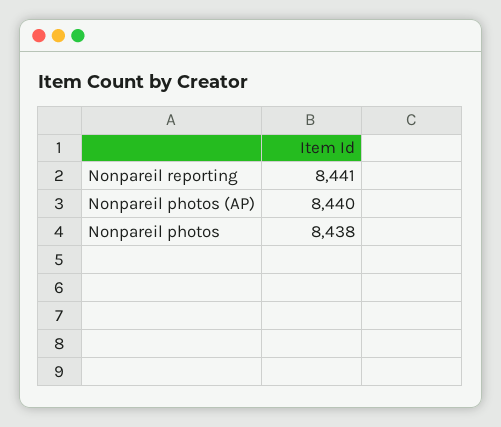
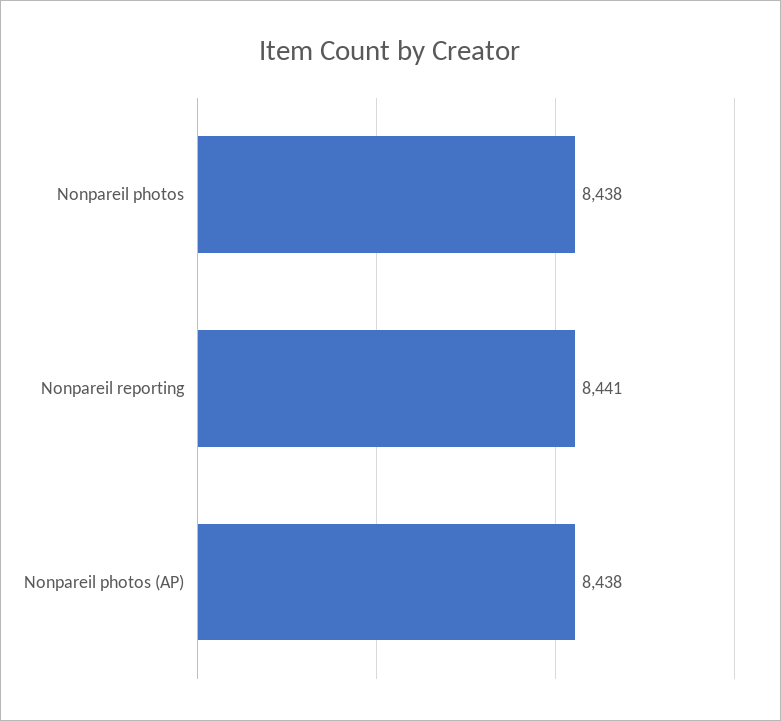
  {
    "Nonpareil reporting": 8441,
-   "Nonpareil photos (AP)": 8440,
+   "Nonpareil photos (AP)": 8438,
    "Nonpareil photos": 8438
  }

